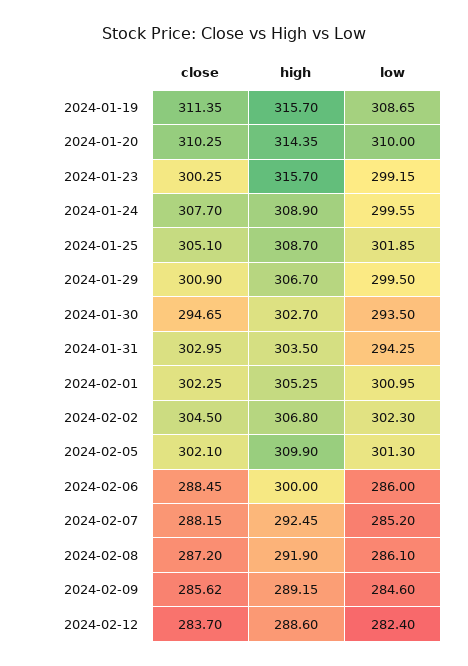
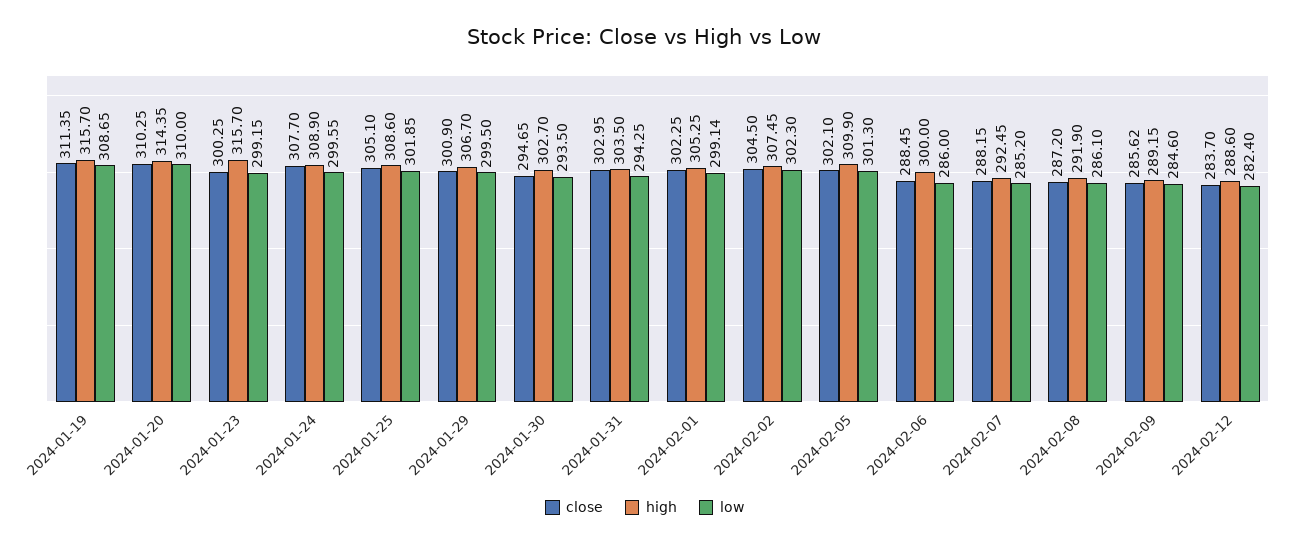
  {
    "close": {
      "2024-01-19": 311.35,
      "2024-01-20": 310.25,
      "2024-01-23": 300.25,
      "2024-01-24": 307.7,
      "2024-01-25": 305.1,
      "2024-01-29": 300.9,
      "2024-01-30": 294.65,
      "2024-01-31": 302.95,
      "2024-02-01": 302.25,
      "2024-02-02": 304.5,
      "2024-02-05": 302.1,
      "2024-02-06": 288.45,
      "2024-02-07": 288.15,
      "2024-02-08": 287.2,
      "2024-02-09": 285.62,
      "2024-02-12": 283.7
    },
    "high": {
      "2024-01-19": 315.7,
      "2024-01-20": 314.35,
      "2024-01-23": 315.7,
      "2024-01-24": 308.9,
-     "2024-01-25": 308.7,
+     "2024-01-25": 308.6,
      "2024-01-29": 306.7,
      "2024-01-30": 302.7,
      "2024-01-31": 303.5,
      "2024-02-01": 305.25,
-     "2024-02-02": 306.8,
+     "2024-02-02": 307.45,
      "2024-02-05": 309.9,
      "2024-02-06": 300,
      "2024-02-07": 292.45,
      "2024-02-08": 291.9,
      "2024-02-09": 289.15,
      "2024-02-12": 288.6
    },
    "low": {
      "2024-01-19": 308.65,
      "2024-01-20": 310,
      "2024-01-23": 299.15,
      "2024-01-24": 299.55,
      "2024-01-25": 301.85,
      "2024-01-29": 299.5,
      "2024-01-30": 293.5,
      "2024-01-31": 294.25,
-     "2024-02-01": 300.95,
+     "2024-02-01": 299.14,
      "2024-02-02": 302.3,
      "2024-02-05": 301.3,
      "2024-02-06": 286,
      "2024-02-07": 285.2,
      "2024-02-08": 286.1,
      "2024-02-09": 284.6,
      "2024-02-12": 282.4
    }
  }

